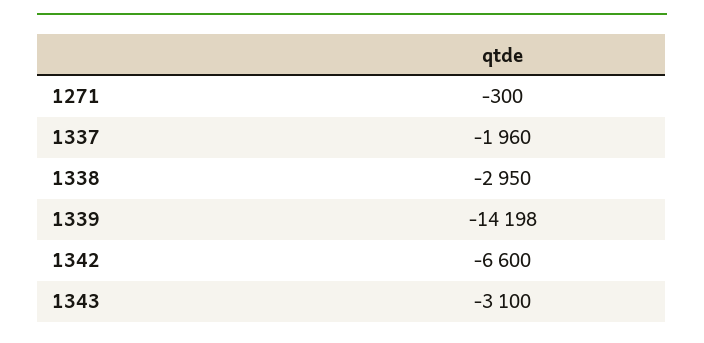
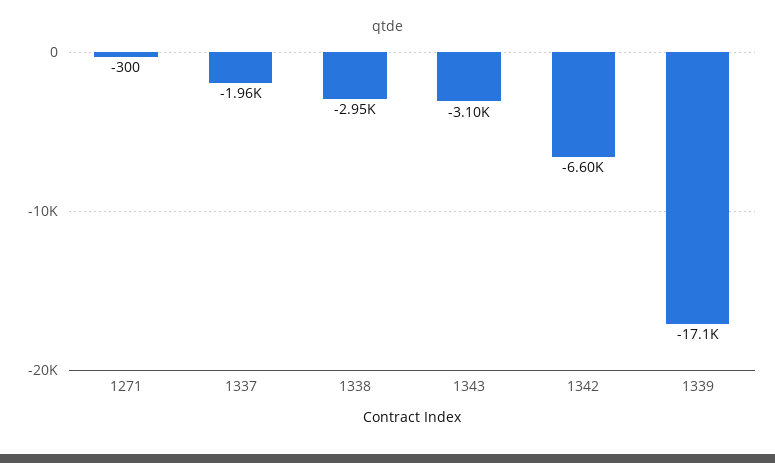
  {
    "1271": -300,
    "1337": -1960,
    "1338": -2950,
-   "1339": -14198,
+   "1339": -17100,
    "1342": -6600,
    "1343": -3100
  }

